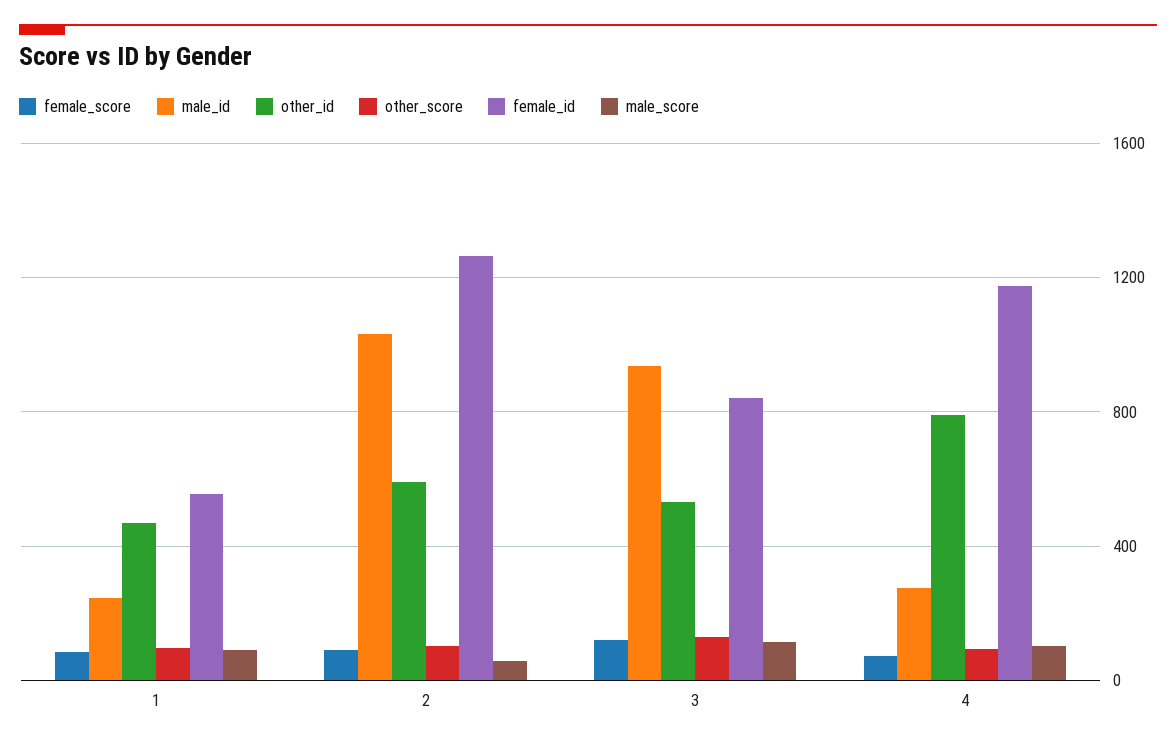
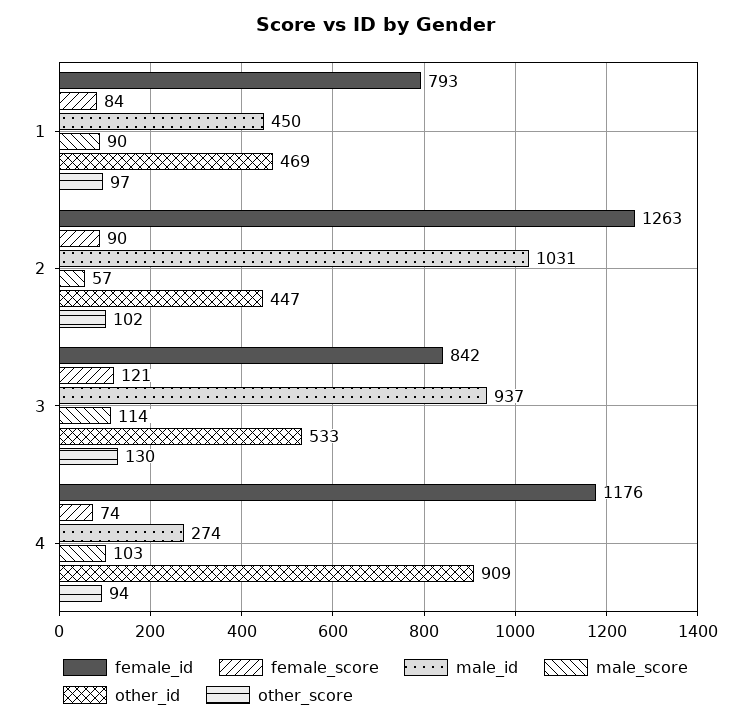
  {
    "female_score": {
      "1": 84,
      "2": 90,
      "3": 121,
      "4": 74
    },
    "male_id": {
-     "1": 250,
+     "1": 450,
      "2": 1031,
      "3": 937,
      "4": 274
    },
    "other_id": {
      "1": 469,
-     "2": 600,
+     "2": 447,
      "3": 533,
-     "4": 800
+     "4": 909
    },
    "other_score": {
      "1": 97,
      "2": 102,
      "3": 130,
      "4": 94
    },
    "female_id": {
-     "1": 550,
+     "1": 793,
      "2": 1263,
      "3": 842,
      "4": 1176
    },
    "male_score": {
      "1": 90,
      "2": 57,
      "3": 114,
      "4": 103
    }
  }

